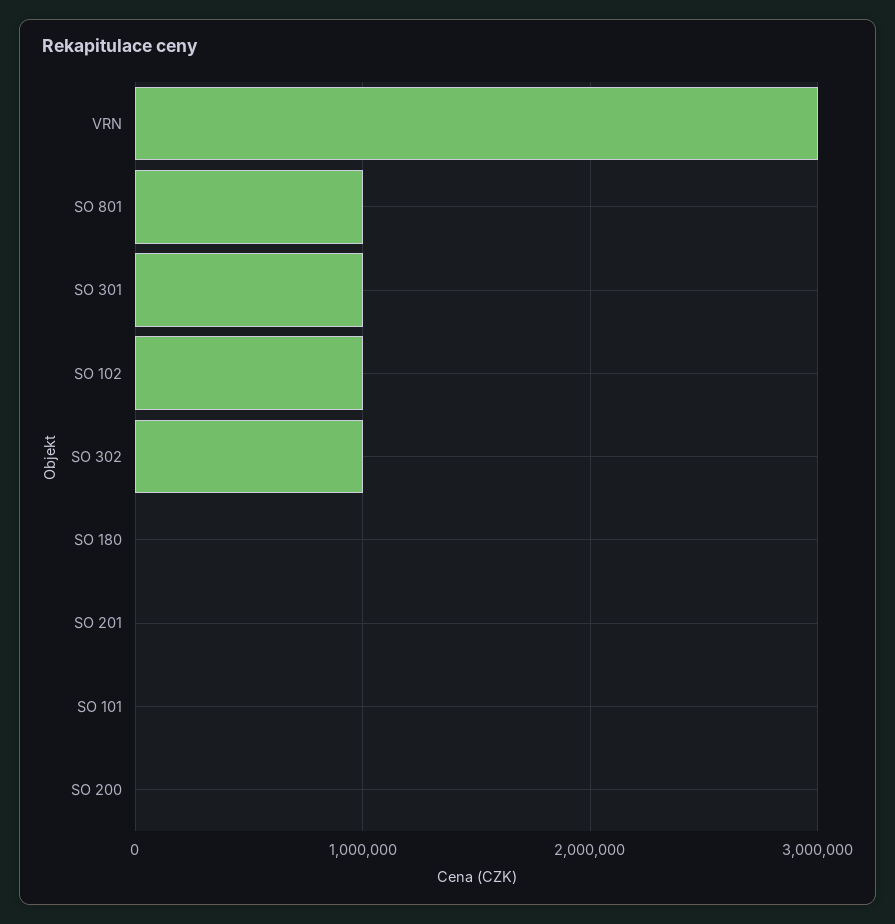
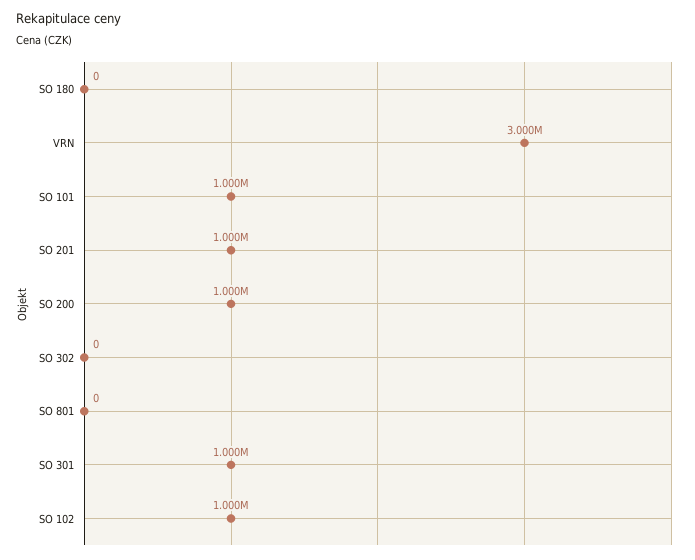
  {
    "VRN": 3000000,
-   "SO 801": 1000000,
+   "SO 801": 0,
    "SO 301": 1000000,
    "SO 102": 1000000,
-   "SO 302": 1000000,
+   "SO 302": 0,
    "SO 180": 0,
-   "SO 201": 0,
+   "SO 201": 1000000,
-   "SO 101": 0,
+   "SO 101": 1000000,
-   "SO 200": 0
+   "SO 200": 1000000
  }

